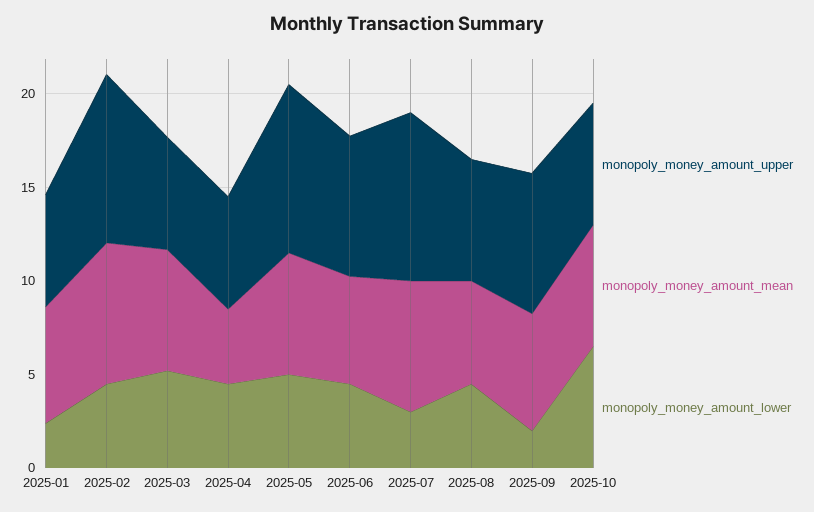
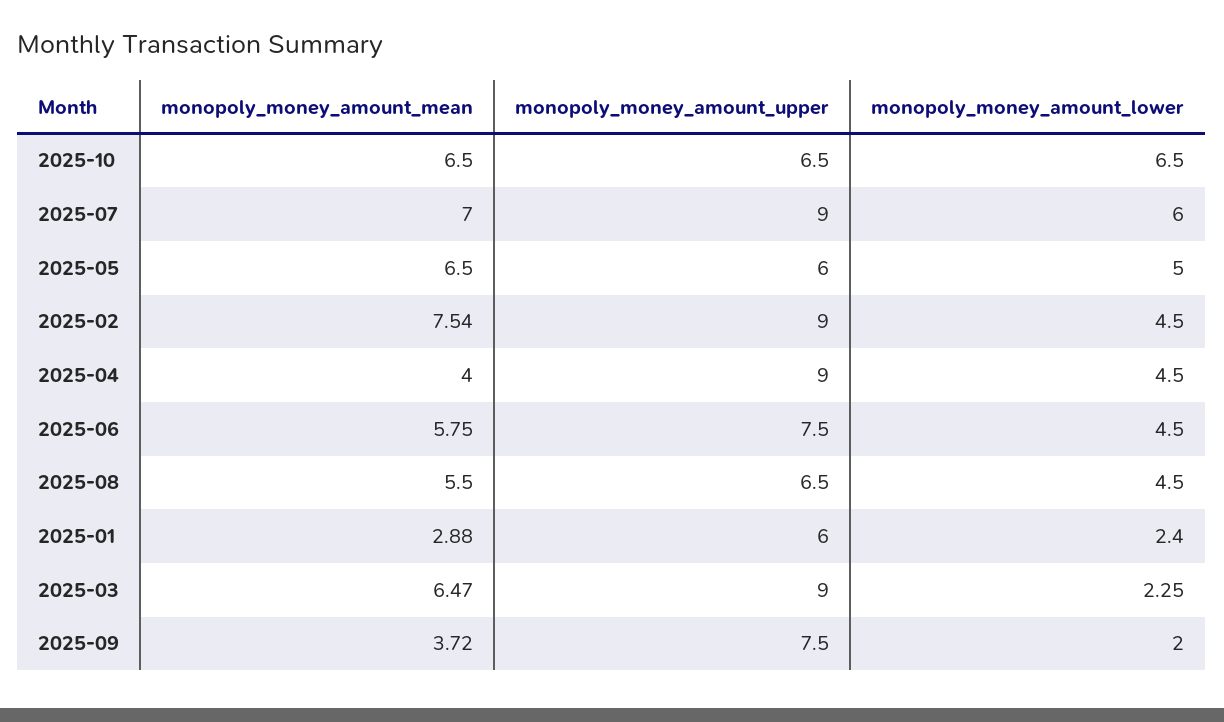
  {
    "monopoly_money_amount_upper": {
      "2025-01": 6,
      "2025-02": 9,
-     "2025-03": 6,
+     "2025-03": 9,
-     "2025-04": 6,
+     "2025-04": 9,
-     "2025-05": 9,
+     "2025-05": 6,
      "2025-06": 7.5,
      "2025-07": 9,
      "2025-08": 6.5,
      "2025-09": 7.5,
      "2025-10": 6.5
    },
    "monopoly_money_amount_mean": {
-     "2025-01": 6,
+     "2025-01": 2.88,
      "2025-02": 7.54,
      "2025-03": 6.47,
      "2025-04": 4,
      "2025-05": 6.5,
      "2025-06": 5.75,
      "2025-07": 7,
      "2025-08": 5.5,
-     "2025-09": 6,
+     "2025-09": 3.72,
      "2025-10": 6.5
    },
    "monopoly_money_amount_lower": {
      "2025-01": 2.4,
      "2025-02": 4.5,
-     "2025-03": 5,
+     "2025-03": 2.25,
      "2025-04": 4.5,
      "2025-05": 5,
      "2025-06": 4.5,
-     "2025-07": 3,
+     "2025-07": 6,
      "2025-08": 4.5,
      "2025-09": 2,
      "2025-10": 6.5
    }
  }

